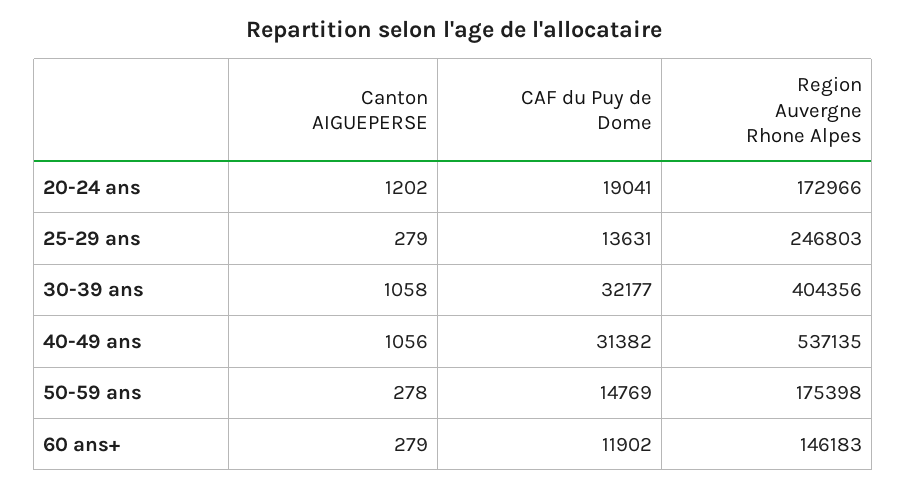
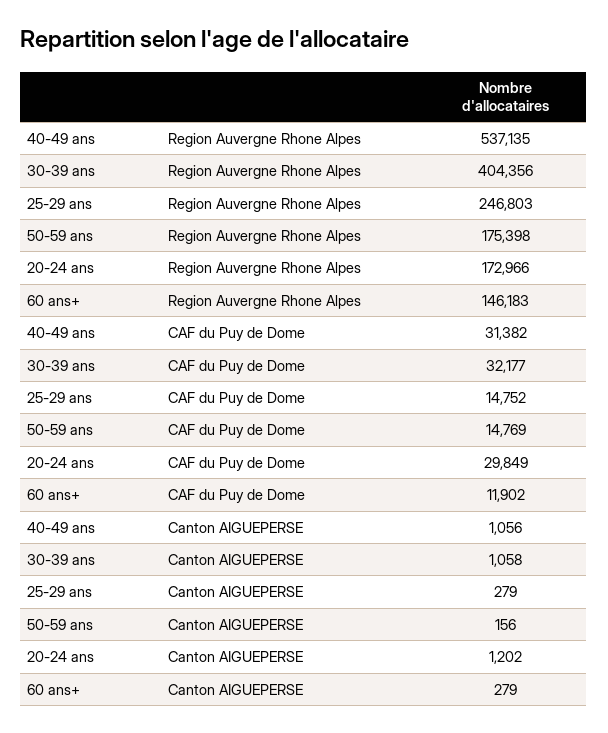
  {
    "Canton AIGUEPERSE": {
      "20-24 ans": 1202,
      "25-29 ans": 279,
      "30-39 ans": 1058,
      "40-49 ans": 1056,
-     "50-59 ans": 278,
+     "50-59 ans": 156,
      "60 ans+": 279
    },
    "CAF du Puy de Dome": {
-     "20-24 ans": 19041,
+     "20-24 ans": 29849,
-     "25-29 ans": 13631,
+     "25-29 ans": 14752,
      "30-39 ans": 32177,
      "40-49 ans": 31382,
      "50-59 ans": 14769,
      "60 ans+": 11902
    },
    "Region Auvergne Rhone Alpes": {
      "20-24 ans": 172966,
      "25-29 ans": 246803,
      "30-39 ans": 404356,
      "40-49 ans": 537135,
      "50-59 ans": 175398,
      "60 ans+": 146183
    }
  }

